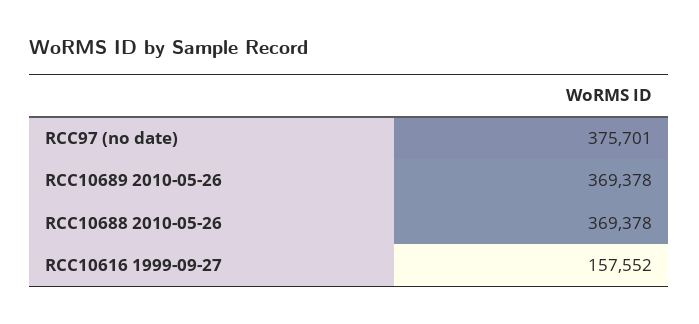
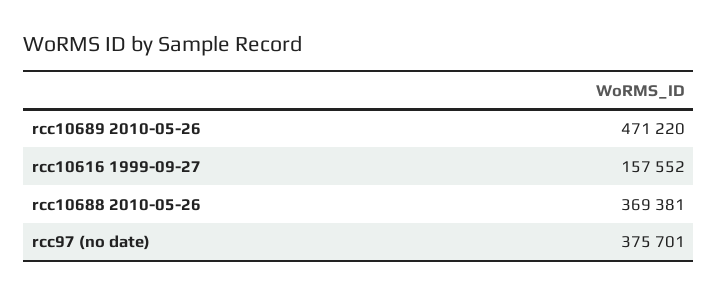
  {
    "RCC97 (no date)": 375701,
-   "RCC10689 2010-05-26": 369378,
+   "RCC10689 2010-05-26": 471220,
-   "RCC10688 2010-05-26": 369378,
+   "RCC10688 2010-05-26": 369381,
    "RCC10616 1999-09-27": 157552
  }

